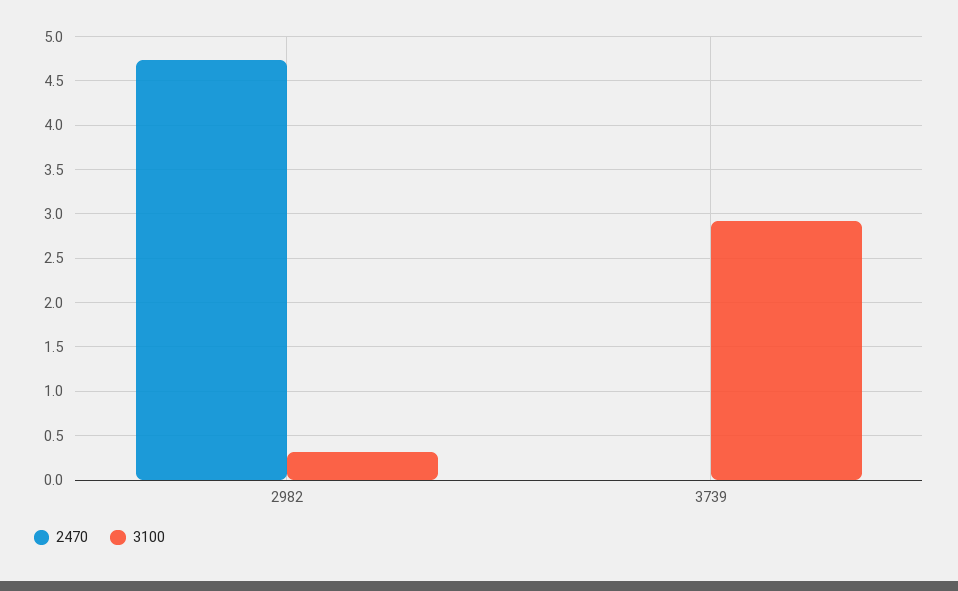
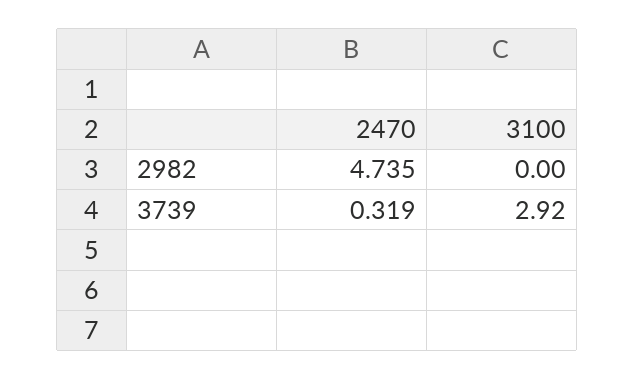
  {
    "2470": {
      "2982": 4.735,
-     "3739": 0
+     "3739": 0.319
    },
    "3100": {
-     "2982": 0.3,
+     "2982": 0,
      "3739": 2.92
    }
  }

